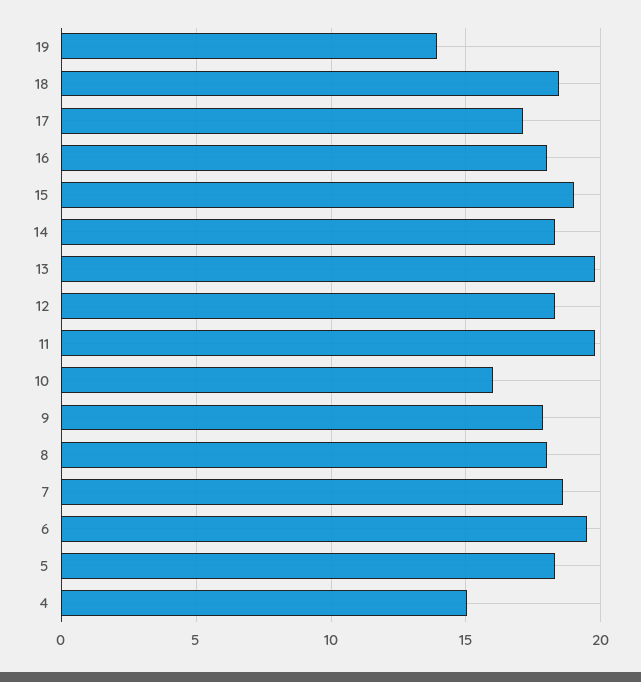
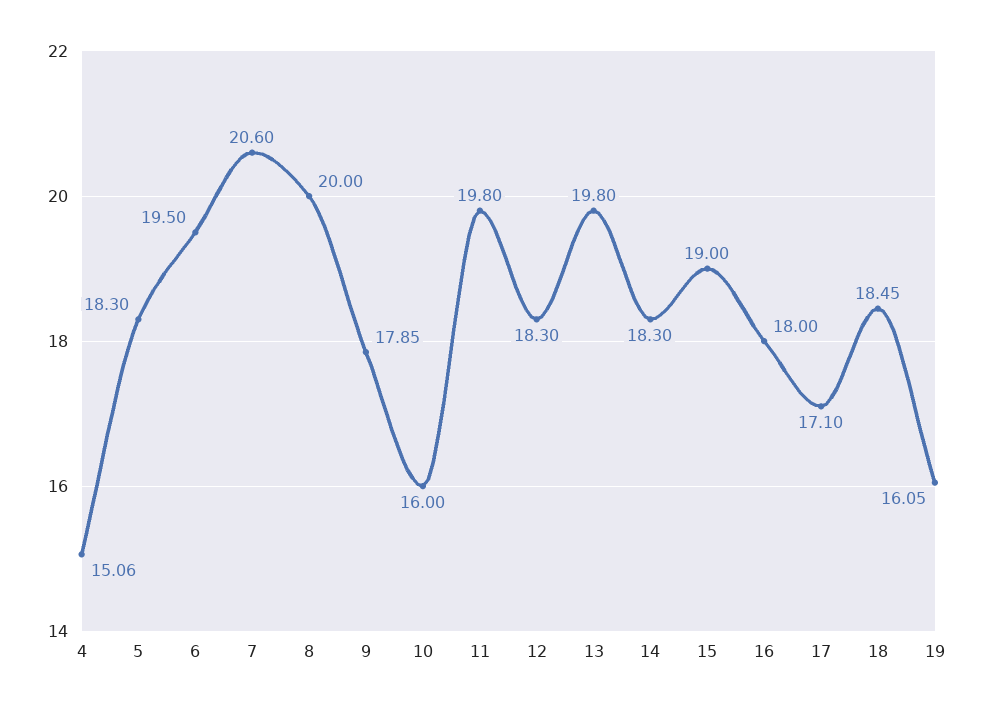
  {
-   "19": 14,
+   "19": 16.05,
    "18": 18.45,
    "17": 17.1,
    "16": 18,
    "15": 19,
    "14": 18.3,
    "13": 19.8,
    "12": 18.3,
    "11": 19.8,
    "10": 16,
    "9": 17.85,
-   "8": 18,
+   "8": 20,
-   "7": 18.5,
+   "7": 20.6,
    "6": 19.5,
    "5": 18.3,
    "4": 15.06
  }

